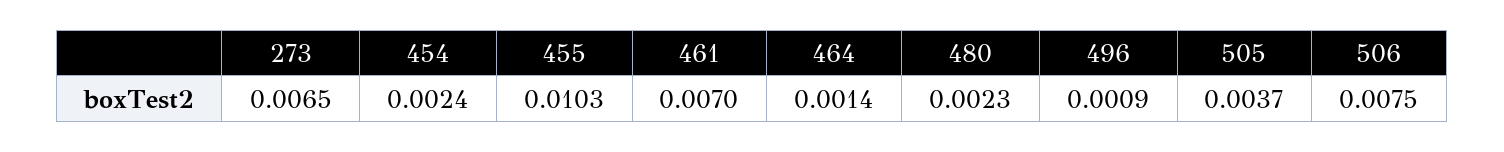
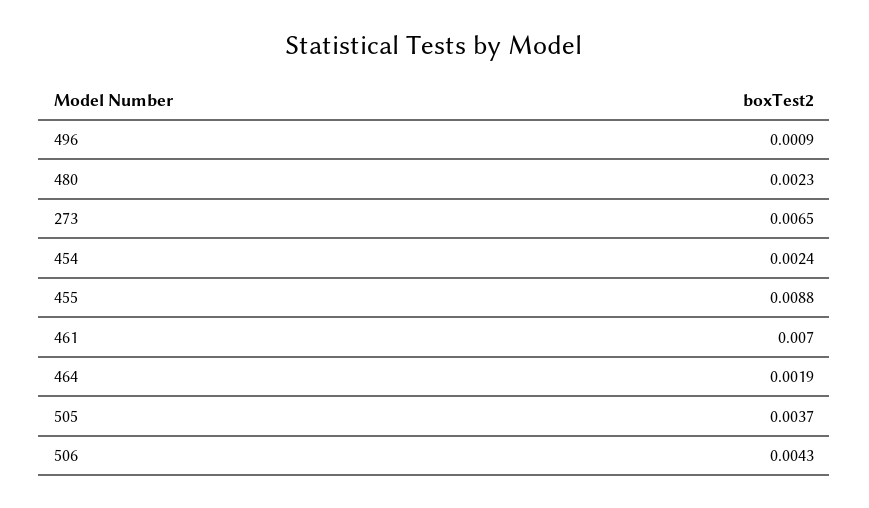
  {
    "273": 0.0065,
    "454": 0.0024,
-   "455": 0.0103,
+   "455": 0.0088,
    "461": 0.007,
-   "464": 0.0014,
+   "464": 0.0019,
    "480": 0.0023,
    "496": 0.0009,
    "505": 0.0037,
-   "506": 0.0075
+   "506": 0.0043
  }

